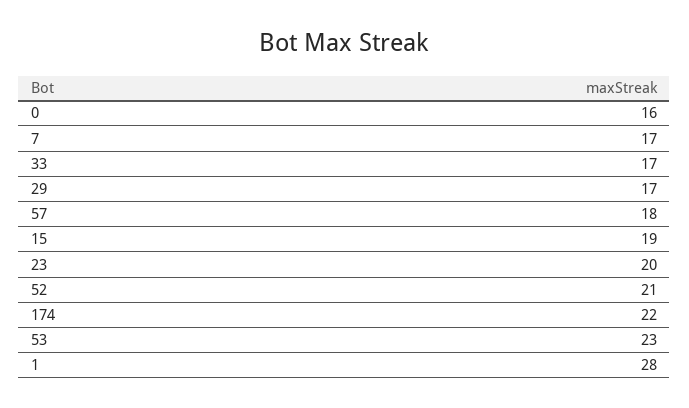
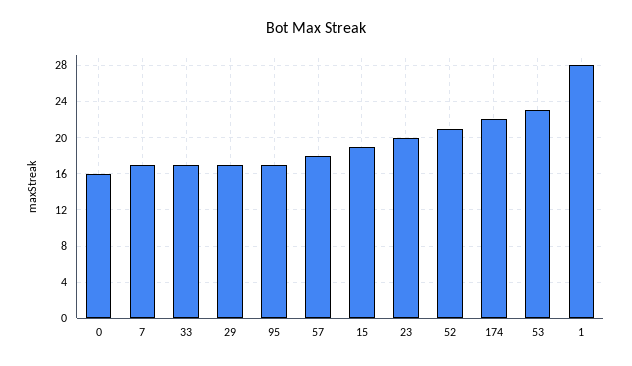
  {
    "0": 16,
    "7": 17,
    "33": 17,
    "29": 17,
    "57": 18,
    "15": 19,
    "23": 20,
    "52": 21,
    "174": 22,
    "53": 23,
-   "1": 28
+   "1": 28,
+   "95": 17
  }

